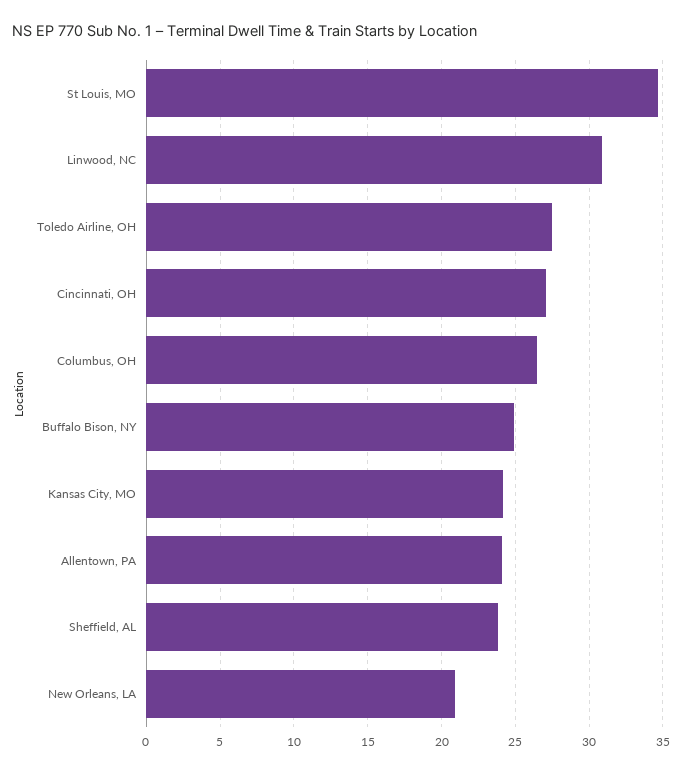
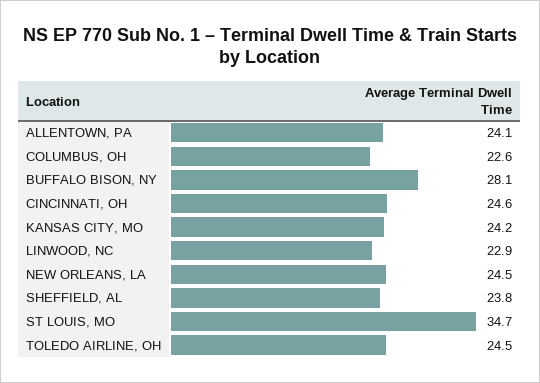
  {
    "St Louis, MO": 34.7,
-   "Linwood, NC": 31,
+   "Linwood, NC": 22.9,
-   "Toledo Airline, OH": 27.5,
+   "Toledo Airline, OH": 24.5,
-   "Cincinnati, OH": 27,
+   "Cincinnati, OH": 24.6,
-   "Columbus, OH": 26.5,
+   "Columbus, OH": 22.6,
-   "Buffalo Bison, NY": 25,
+   "Buffalo Bison, NY": 28.1,
    "Kansas City, MO": 24.2,
    "Allentown, PA": 24.1,
    "Sheffield, AL": 23.8,
-   "New Orleans, LA": 21
+   "New Orleans, LA": 24.5
  }

